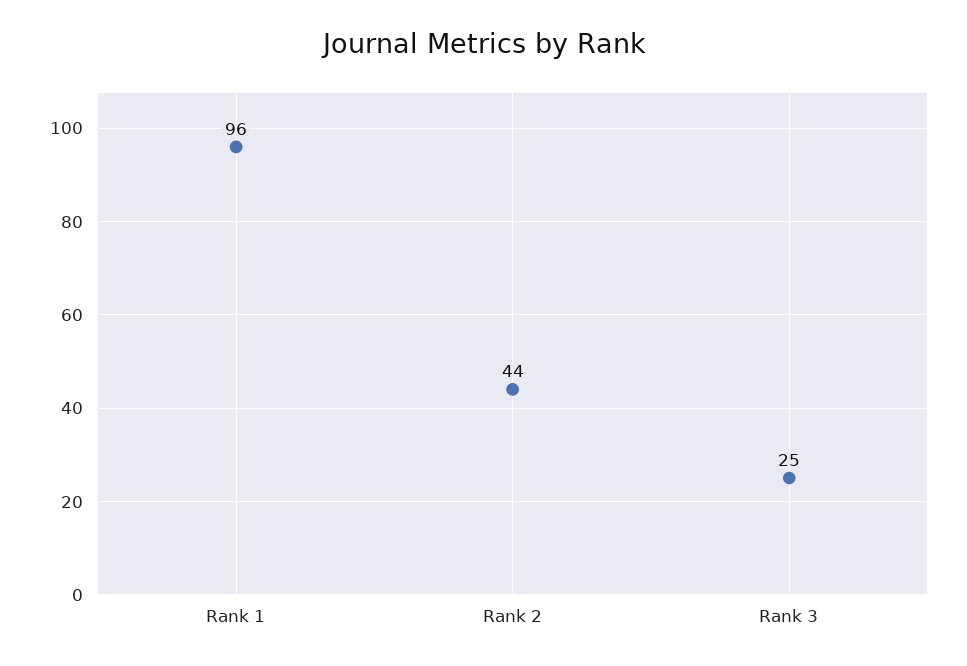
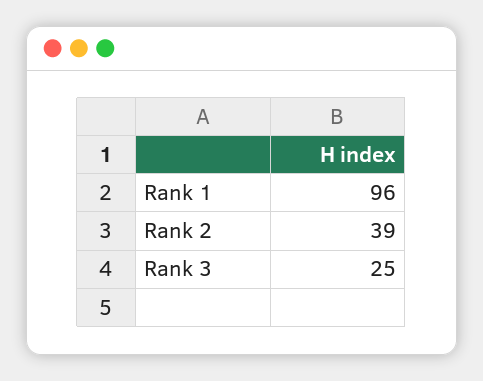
  {
    "Rank 1": 96,
-   "Rank 2": 44,
+   "Rank 2": 39,
    "Rank 3": 25
  }

